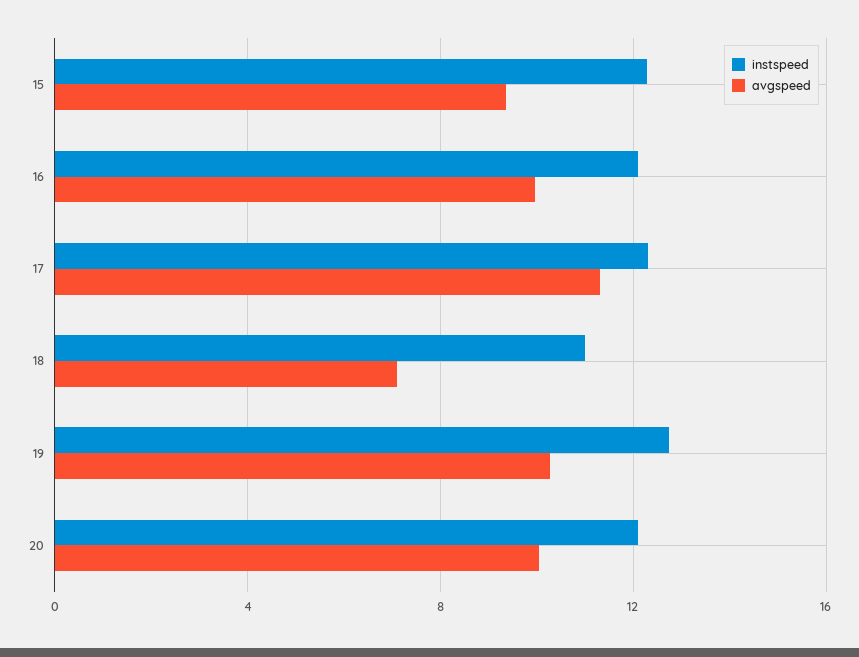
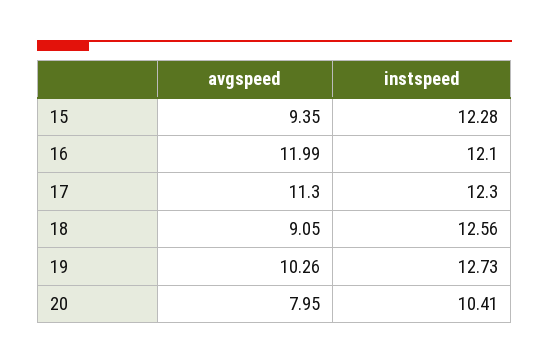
  {
    "instspeed": {
      "15": 12.28,
      "16": 12.1,
      "17": 12.3,
-     "18": 11,
+     "18": 12.56,
      "19": 12.73,
-     "20": 12
+     "20": 10.41
    },
    "avgspeed": {
      "15": 9.35,
-     "16": 10,
+     "16": 11.99,
      "17": 11.3,
-     "18": 7,
+     "18": 9.05,
      "19": 10.26,
-     "20": 10
+     "20": 7.95
    }
  }

